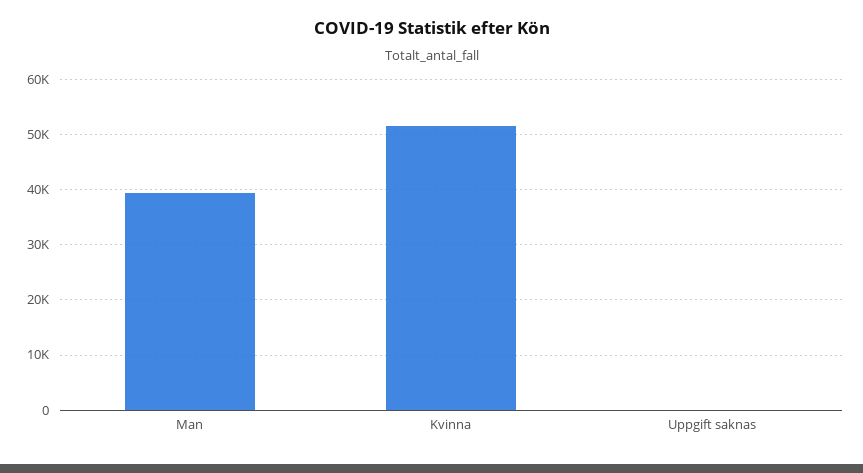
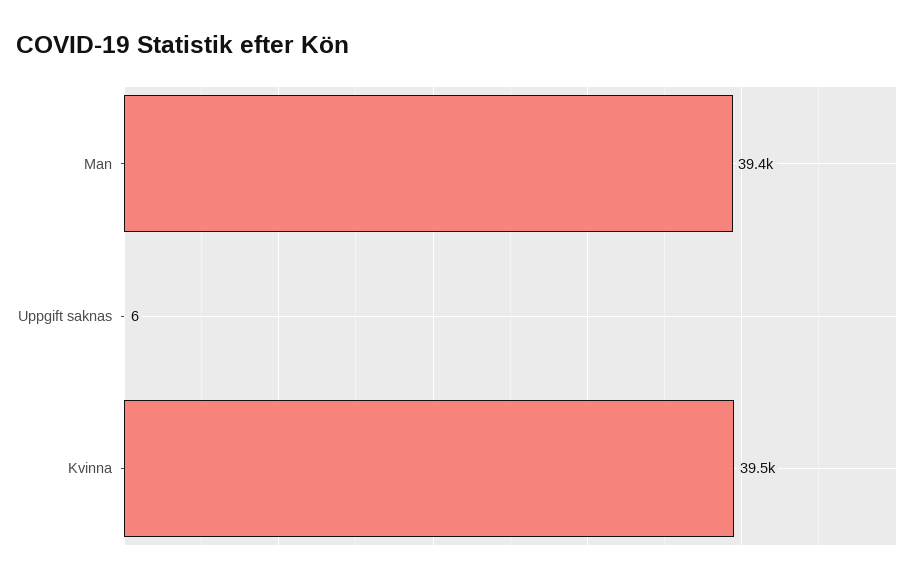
  {
    "Man": 39400,
-   "Kvinna": 52000,
+   "Kvinna": 39500,
    "Uppgift saknas": 6
  }

